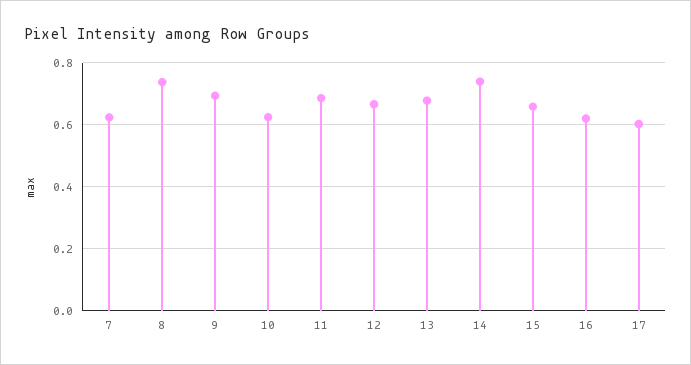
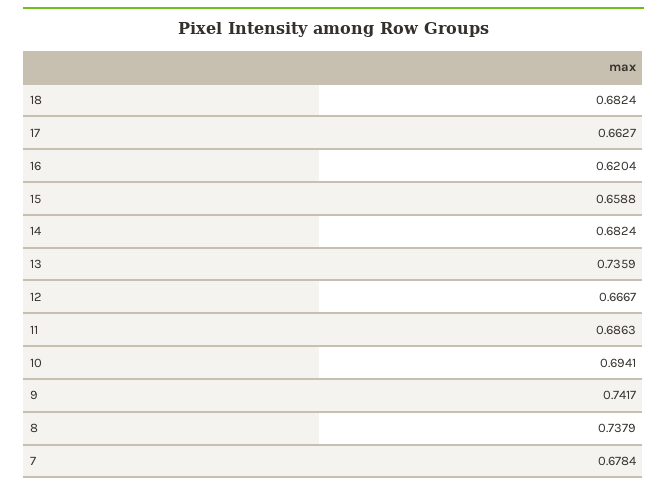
  {
-   "7": 0.62,
+   "7": 0.6784,
    "8": 0.7379,
-   "9": 0.7,
+   "9": 0.7417,
-   "10": 0.62,
+   "10": 0.6941,
    "11": 0.6863,
    "12": 0.6667,
-   "13": 0.68,
+   "13": 0.7359,
-   "14": 0.74,
+   "14": 0.6824,
    "15": 0.6588,
    "16": 0.6204,
-   "17": 0.6
+   "17": 0.6627,
+   "18": 0.6824
  }

